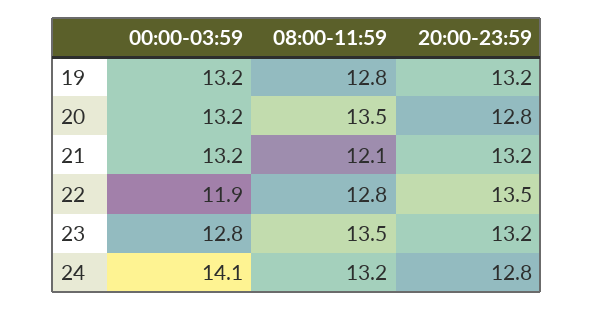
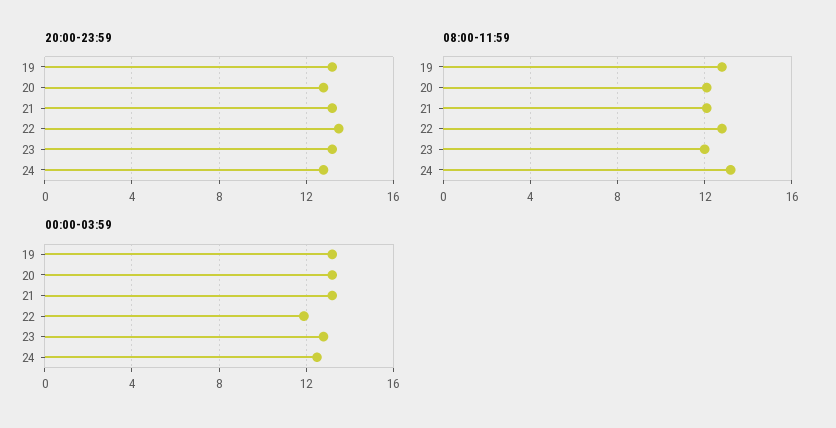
  {
    "00:00-03:59": {
      "19": 13.2,
      "20": 13.2,
      "21": 13.2,
      "22": 11.9,
      "23": 12.8,
-     "24": 14.1
+     "24": 12.5
    },
    "08:00-11:59": {
      "19": 12.8,
-     "20": 13.5,
+     "20": 12,
      "21": 12.1,
      "22": 12.8,
-     "23": 13.5,
+     "23": 12,
      "24": 13.2
    },
    "20:00-23:59": {
      "19": 13.2,
      "20": 12.8,
      "21": 13.2,
      "22": 13.5,
      "23": 13.2,
      "24": 12.8
    }
  }

